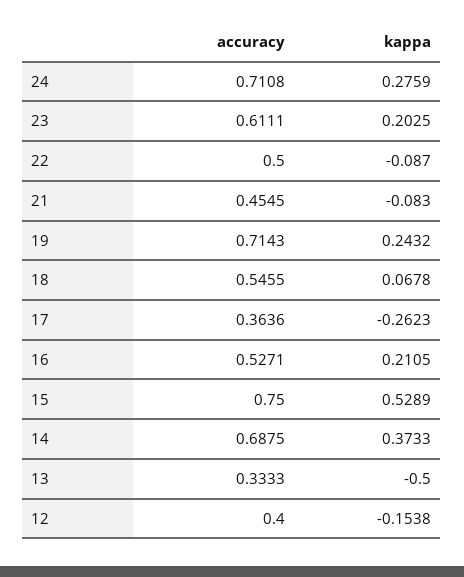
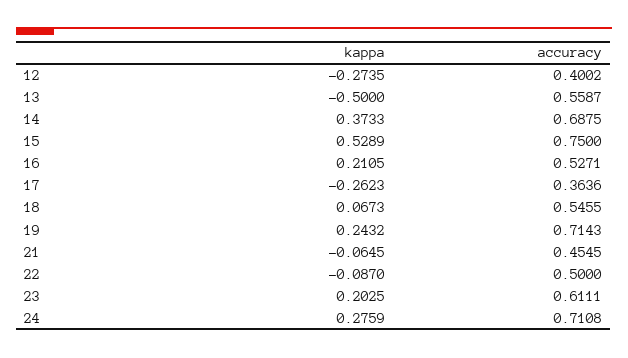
  {
    "accuracy": {
      "24": 0.7108,
      "23": 0.6111,
      "22": 0.5,
      "21": 0.4545,
      "19": 0.7143,
      "18": 0.5455,
      "17": 0.3636,
      "16": 0.5271,
      "15": 0.75,
      "14": 0.6875,
-     "13": 0.3333,
+     "13": 0.5587,
-     "12": 0.4
+     "12": 0.4002
    },
    "kappa": {
      "24": 0.2759,
      "23": 0.2025,
      "22": -0.087,
-     "21": -0.083,
+     "21": -0.0645,
      "19": 0.2432,
-     "18": 0.0678,
+     "18": 0.0673,
      "17": -0.2623,
      "16": 0.2105,
      "15": 0.5289,
      "14": 0.3733,
      "13": -0.5,
-     "12": -0.1538
+     "12": -0.2735
    }
  }

